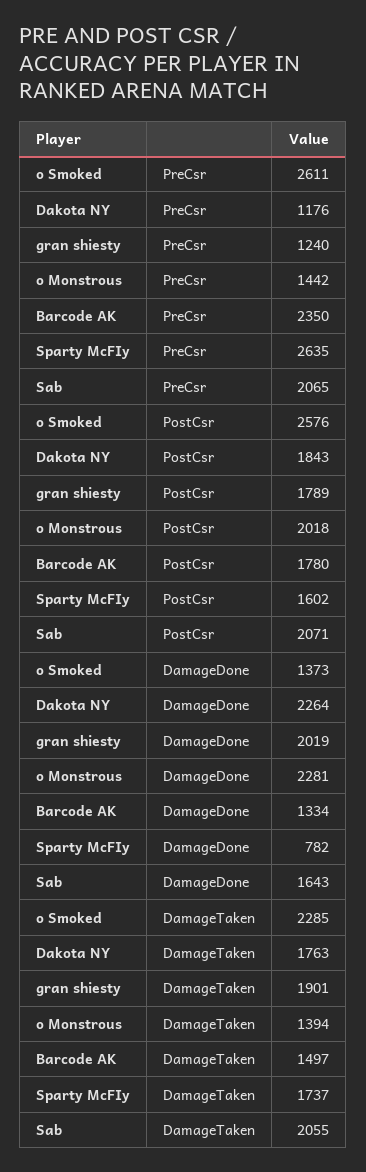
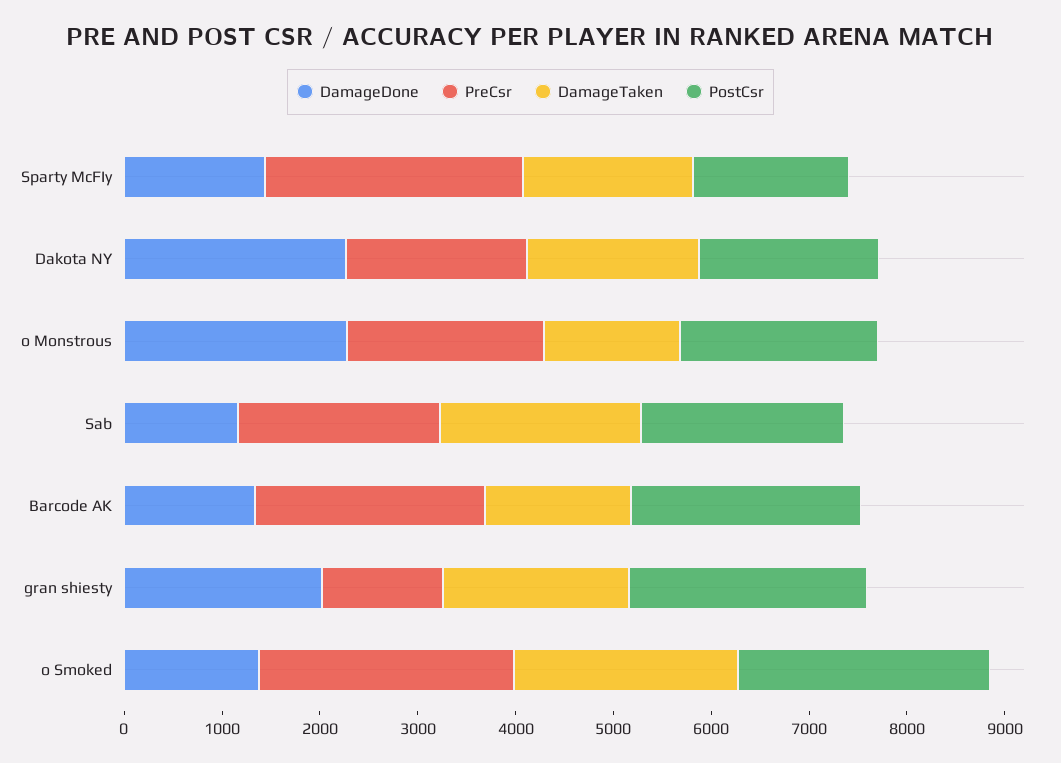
  {
    "PreCsr": {
      "o Smoked": 2611,
-     "Dakota NY": 1176,
+     "Dakota NY": 1800,
      "gran shiesty": 1240,
-     "o Monstrous": 1442,
+     "o Monstrous": 2000,
      "Barcode AK": 2350,
      "Sparty McFIy": 2635,
      "Sab": 2065
    },
    "PostCsr": {
      "o Smoked": 2576,
      "Dakota NY": 1843,
-     "gran shiesty": 1789,
+     "gran shiesty": 2400,
      "o Monstrous": 2018,
-     "Barcode AK": 1780,
+     "Barcode AK": 2400,
      "Sparty McFIy": 1602,
      "Sab": 2071
    },
    "DamageDone": {
      "o Smoked": 1373,
      "Dakota NY": 2264,
      "gran shiesty": 2019,
      "o Monstrous": 2281,
      "Barcode AK": 1334,
-     "Sparty McFIy": 782,
+     "Sparty McFIy": 1400,
-     "Sab": 1643
+     "Sab": 1200
    },
    "DamageTaken": {
      "o Smoked": 2285,
      "Dakota NY": 1763,
      "gran shiesty": 1901,
      "o Monstrous": 1394,
      "Barcode AK": 1497,
      "Sparty McFIy": 1737,
      "Sab": 2055
    }
  }

